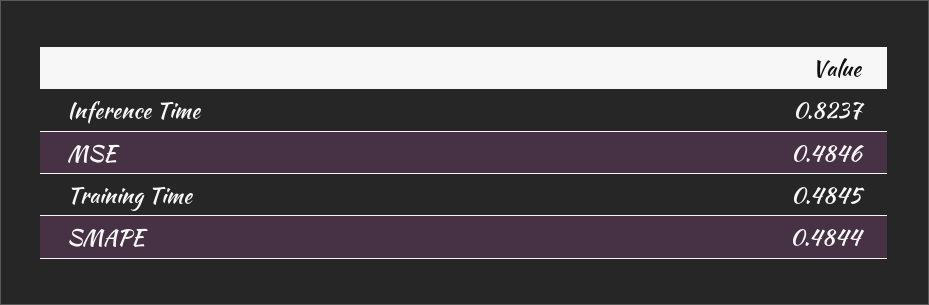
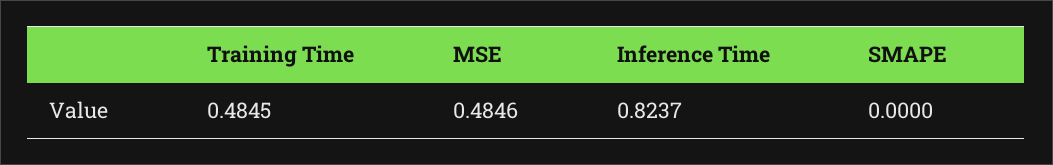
  {
    "Inference Time": 0.8237,
    "MSE": 0.4846,
    "Training Time": 0.4845,
-   "SMAPE": 0.4844
+   "SMAPE": 0
  }

